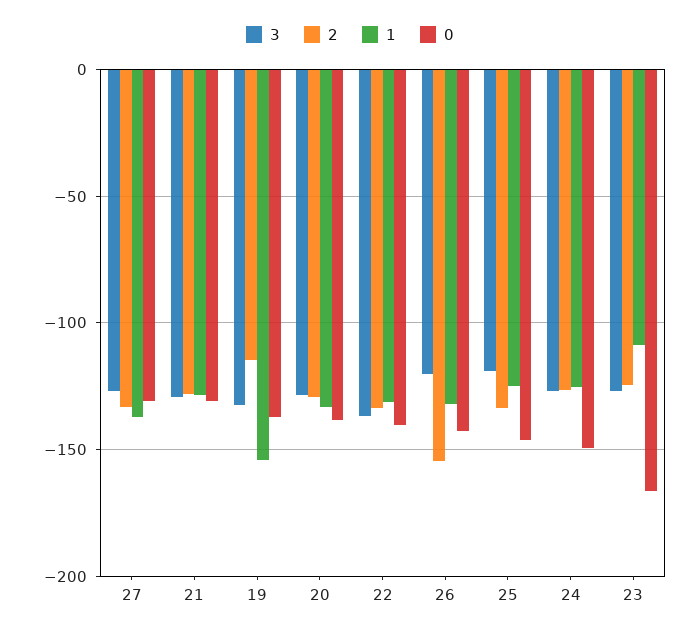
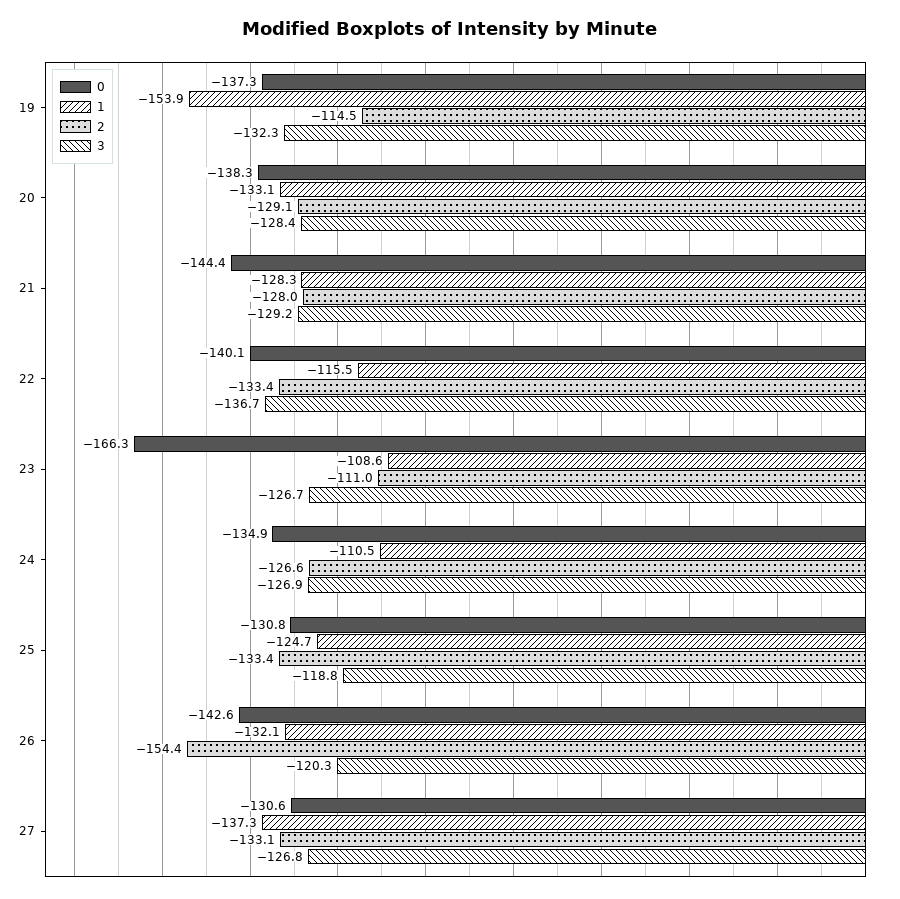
  {
    "3": {
      "27": -126.8,
      "21": -129.2,
      "19": -132.3,
      "20": -128.4,
      "22": -136.7,
      "26": -120.3,
      "25": -118.8,
      "24": -126.9,
      "23": -126.7
    },
    "2": {
      "27": -133.1,
      "21": -128,
      "19": -114.5,
      "20": -129.1,
      "22": -133.4,
      "26": -154.4,
      "25": -133.4,
      "24": -126.6,
-     "23": -125
+     "23": -111
    },
    "1": {
      "27": -137.3,
      "21": -128.3,
      "19": -153.9,
      "20": -133.1,
-     "22": -130,
+     "22": -115.5,
      "26": -132.1,
      "25": -124.7,
-     "24": -125,
+     "24": -110.5,
      "23": -108.6
    },
    "0": {
      "27": -130.6,
-     "21": -130,
+     "21": -144.4,
      "19": -137.3,
      "20": -138.3,
      "22": -140.1,
      "26": -142.6,
-     "25": -145,
+     "25": -130.8,
-     "24": -150,
+     "24": -134.9,
      "23": -166.3
    }
  }

